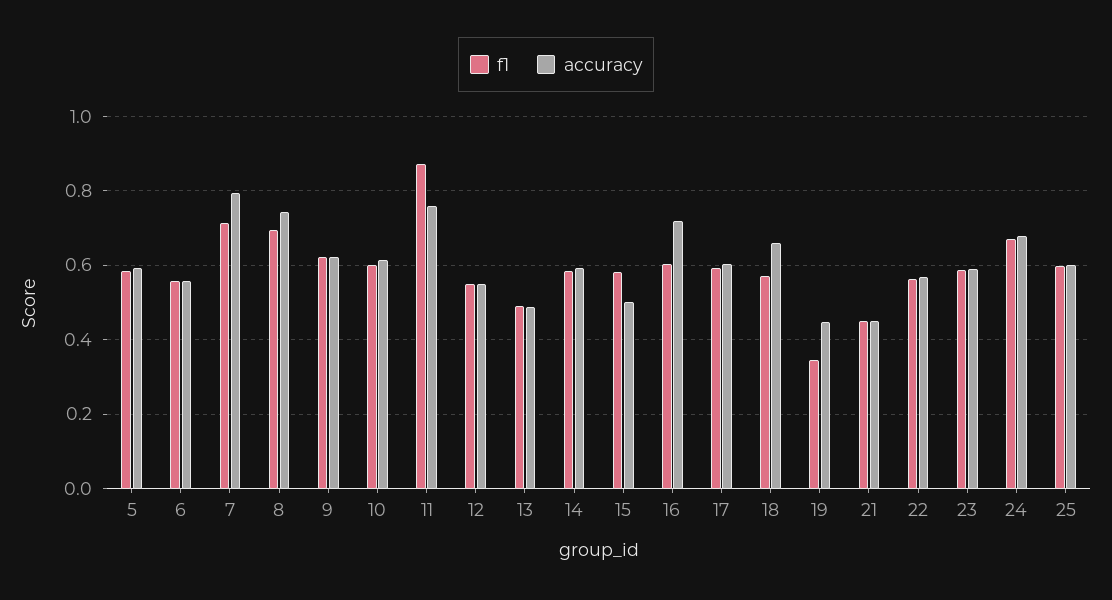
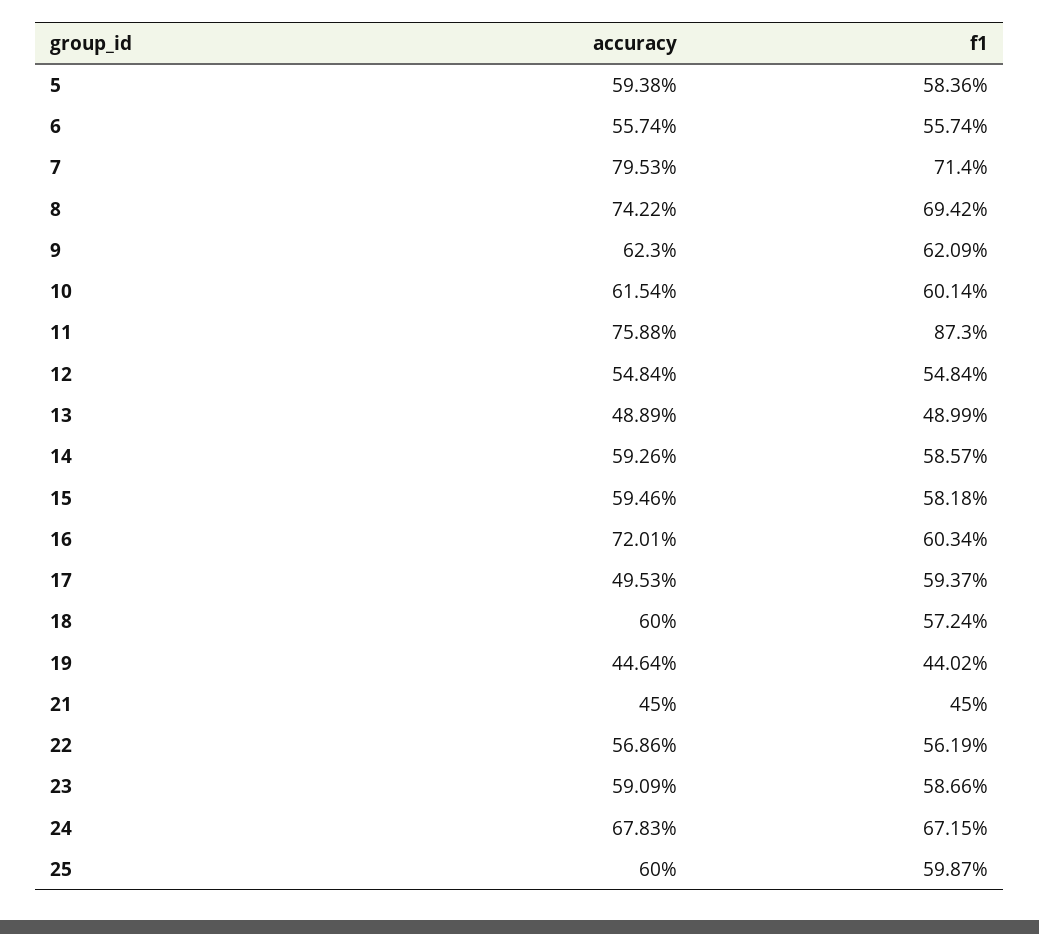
  {
    "f1": {
      "5": 0.5836,
      "6": 0.5574,
      "7": 0.714,
      "8": 0.6942,
      "9": 0.6209,
      "10": 0.6014,
      "11": 0.873,
      "12": 0.5484,
      "13": 0.4899,
      "14": 0.5857,
      "15": 0.5818,
      "16": 0.6034,
      "17": 0.5937,
      "18": 0.5724,
-     "19": 0.34,
+     "19": 0.4402,
      "21": 0.45,
      "22": 0.5619,
      "23": 0.5866,
      "24": 0.6715,
      "25": 0.5987
    },
    "accuracy": {
      "5": 0.5938,
      "6": 0.5574,
      "7": 0.7953,
      "8": 0.7422,
      "9": 0.623,
      "10": 0.6154,
      "11": 0.7588,
      "12": 0.5484,
      "13": 0.4889,
      "14": 0.5926,
-     "15": 0.5,
+     "15": 0.5946,
      "16": 0.7201,
-     "17": 0.6,
+     "17": 0.4953,
-     "18": 0.66,
+     "18": 0.6,
      "19": 0.4464,
      "21": 0.45,
      "22": 0.5686,
      "23": 0.5909,
      "24": 0.6783,
      "25": 0.6
    }
  }

